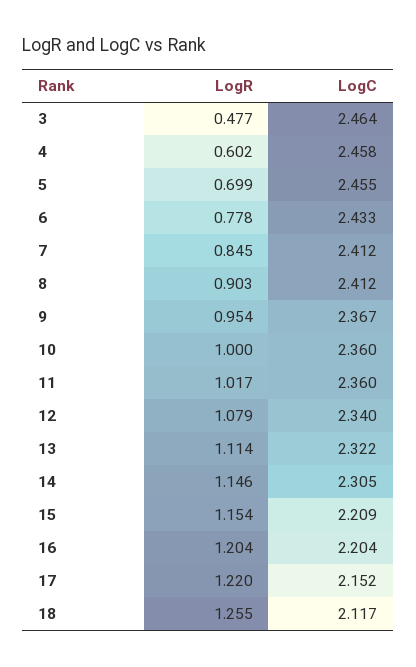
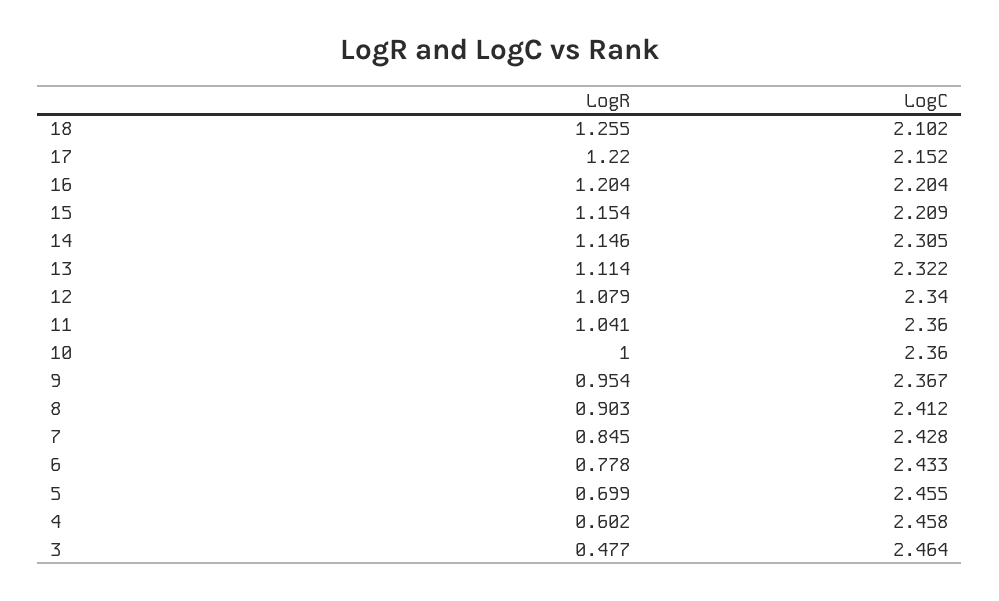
  {
    "LogR": {
      "3": 0.477,
      "4": 0.602,
      "5": 0.699,
      "6": 0.778,
      "7": 0.845,
      "8": 0.903,
      "9": 0.954,
      "10": 1,
-     "11": 1.017,
+     "11": 1.041,
      "12": 1.079,
      "13": 1.114,
      "14": 1.146,
      "15": 1.154,
      "16": 1.204,
      "17": 1.22,
      "18": 1.255
    },
    "LogC": {
      "3": 2.464,
      "4": 2.458,
      "5": 2.455,
      "6": 2.433,
-     "7": 2.412,
+     "7": 2.428,
      "8": 2.412,
      "9": 2.367,
      "10": 2.36,
      "11": 2.36,
      "12": 2.34,
      "13": 2.322,
      "14": 2.305,
      "15": 2.209,
      "16": 2.204,
      "17": 2.152,
-     "18": 2.117
+     "18": 2.102
    }
  }

